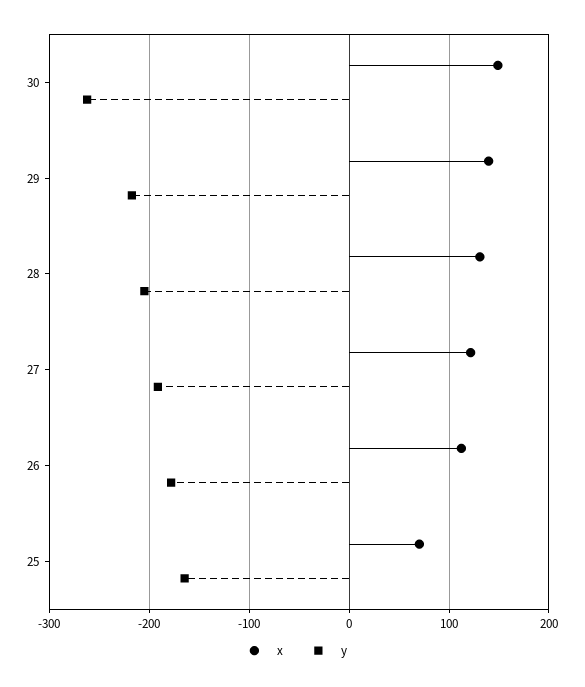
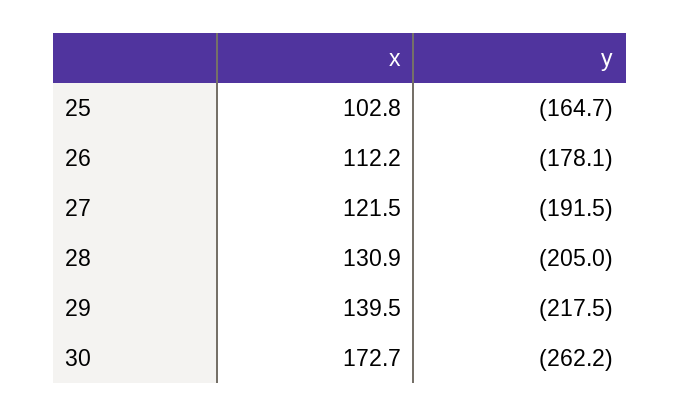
  {
    "x": {
-     "30": 150,
+     "30": 172.7,
      "29": 139.5,
      "28": 130.9,
      "27": 121.5,
      "26": 112.2,
-     "25": 70
+     "25": 102.8
    },
    "y": {
      "30": -262.2,
      "29": -217.5,
      "28": -205,
      "27": -191.5,
      "26": -178.1,
      "25": -164.7
    }
  }

